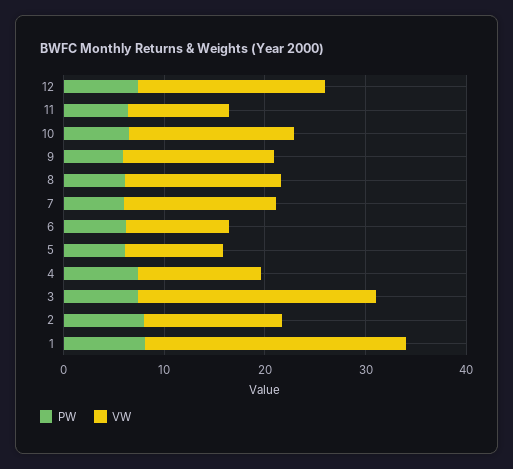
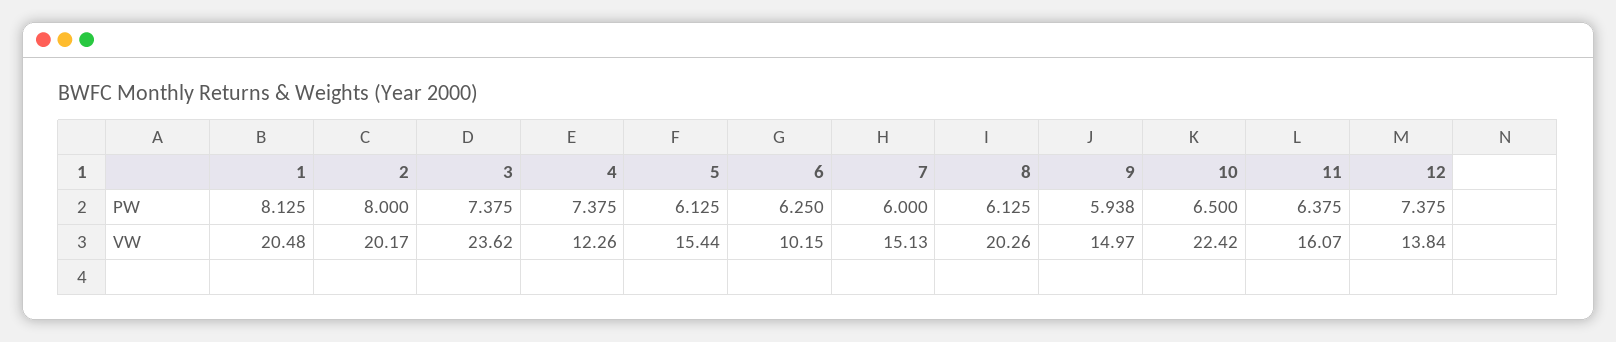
  {
    "PW": {
      "12": 7.375,
      "11": 6.375,
      "10": 6.5,
      "9": 5.938,
      "8": 6.125,
      "7": 6,
      "6": 6.25,
      "5": 6.125,
      "4": 7.375,
      "3": 7.375,
      "2": 8,
      "1": 8.125
    },
    "VW": {
-     "12": 18,
+     "12": 13.84,
-     "11": 10,
+     "11": 16.07,
-     "10": 16,
+     "10": 22.42,
      "9": 14.97,
-     "8": 16,
+     "8": 20.26,
      "7": 15.13,
      "6": 10.15,
-     "5": 10,
+     "5": 15.44,
      "4": 12.26,
      "3": 23.62,
-     "2": 14,
+     "2": 20.17,
-     "1": 26
+     "1": 20.48
    }
  }

